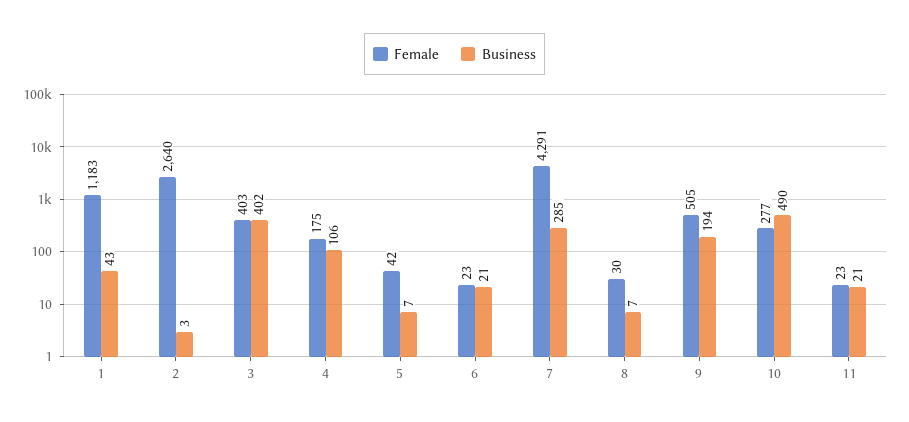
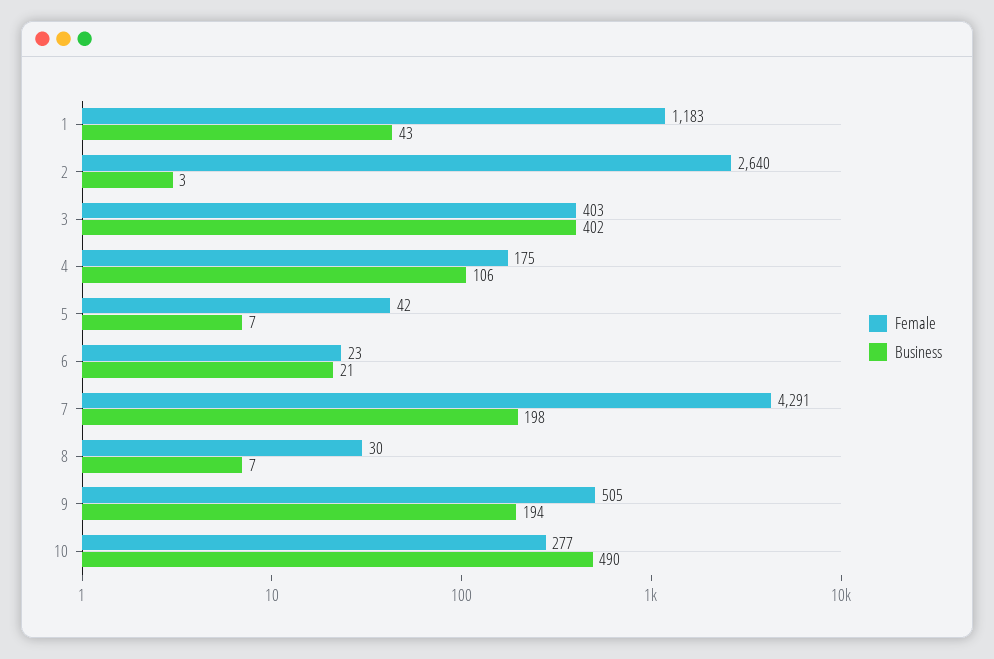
  {
    "Female": {
      "1": 1183,
      "2": 2640,
      "3": 403,
      "4": 175,
      "5": 42,
      "6": 23,
      "7": 4291,
      "8": 30,
      "9": 505,
-     "10": 277,
+     "10": 277
-     "11": 23
    },
    "Business": {
      "1": 43,
      "2": 3,
      "3": 402,
      "4": 106,
      "5": 7,
      "6": 21,
-     "7": 285,
+     "7": 198,
      "8": 7,
      "9": 194,
-     "10": 490,
+     "10": 490
-     "11": 21
    }
  }

